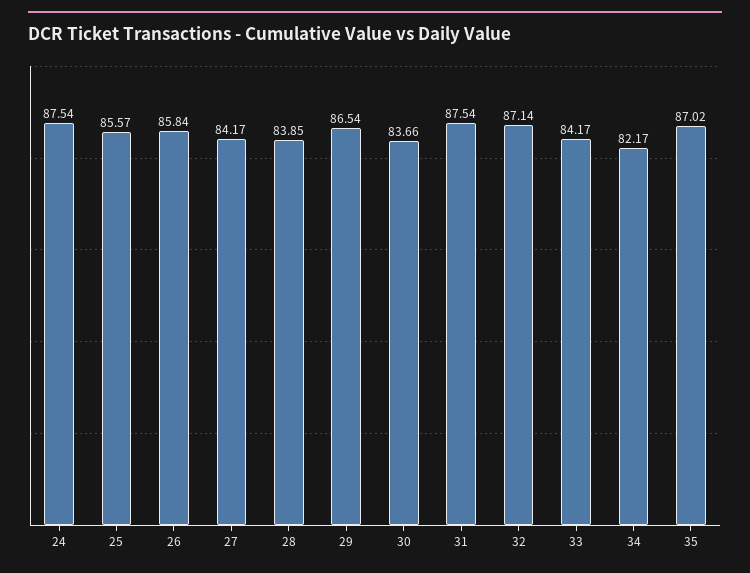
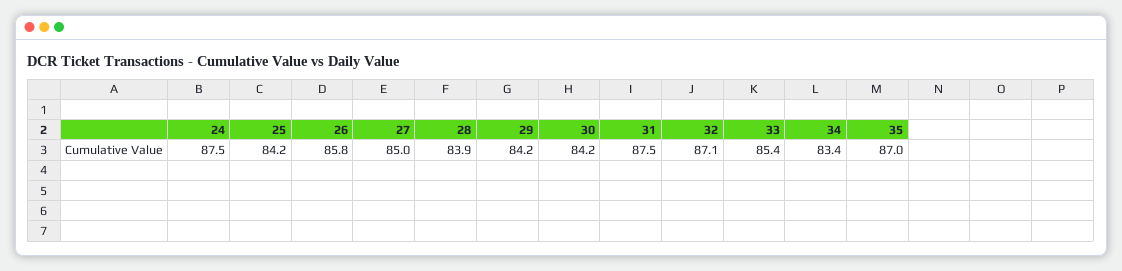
  {
    "24": 87.54,
-   "25": 85.57,
+   "25": 84.2,
    "26": 85.84,
-   "27": 84.17,
+   "27": 85,
    "28": 83.85,
-   "29": 86.54,
+   "29": 84.2,
-   "30": 83.66,
+   "30": 84.2,
    "31": 87.54,
    "32": 87.14,
-   "33": 84.17,
+   "33": 85.4,
-   "34": 82.17,
+   "34": 83.4,
    "35": 87.02
  }

